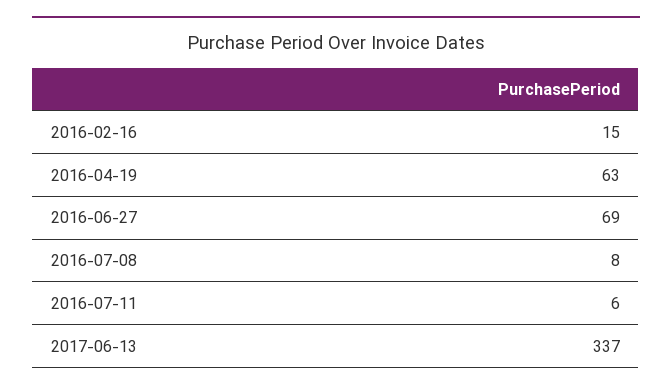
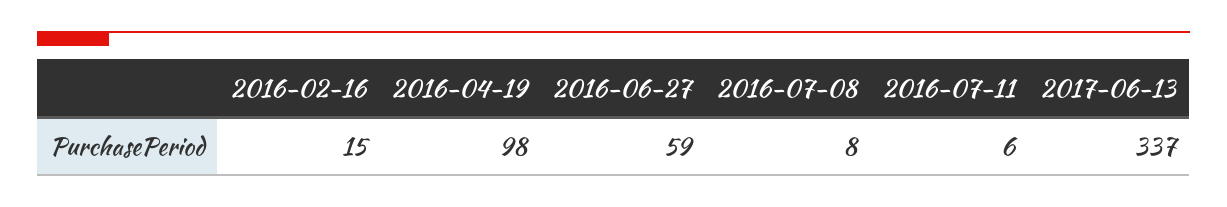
  {
    "2016-02-16": 15,
-   "2016-04-19": 63,
+   "2016-04-19": 98,
-   "2016-06-27": 69,
+   "2016-06-27": 59,
    "2016-07-08": 8,
    "2016-07-11": 6,
    "2017-06-13": 337
  }

